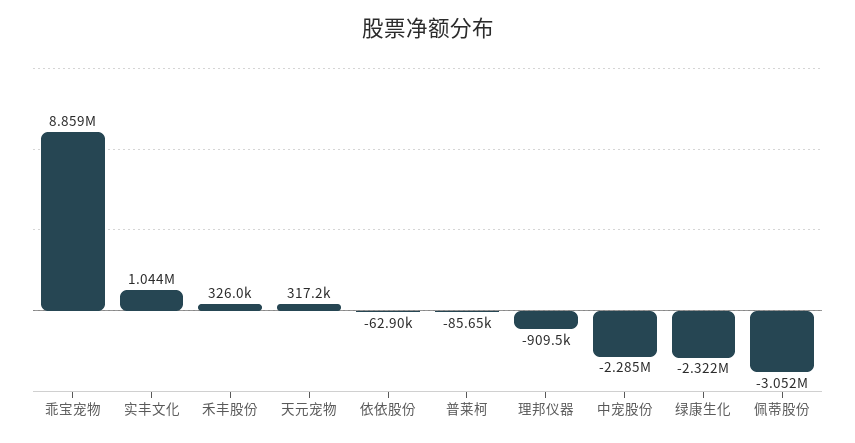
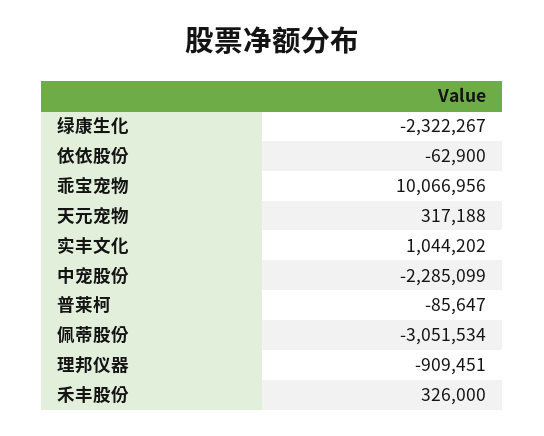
  {
-   "乖宝宠物": 8859000,
+   "乖宝宠物": 10066956,
    "实丰文化": 1044202,
    "禾丰股份": 326000,
    "天元宠物": 317188,
    "依依股份": -62900,
    "普莱柯": -85647,
    "理邦仪器": -909451,
    "中宠股份": -2285099,
    "绿康生化": -2322267,
    "佩蒂股份": -3051534
  }

